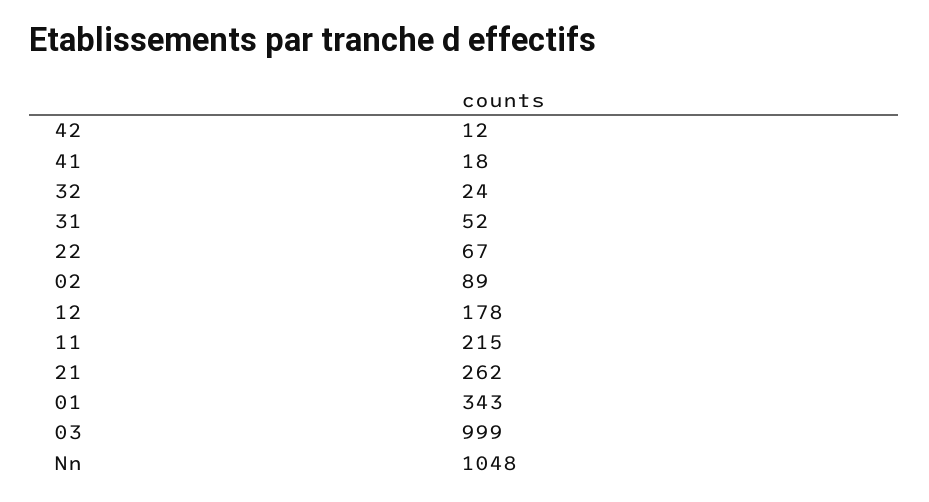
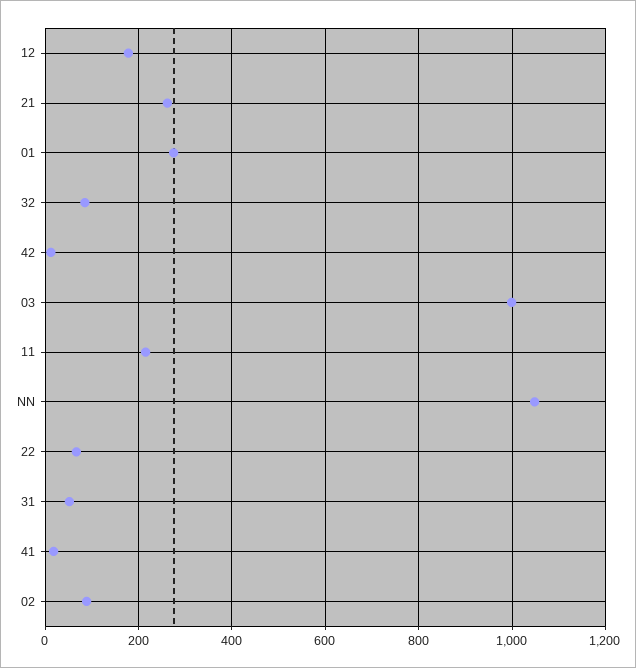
  {
    "42": 12,
    "41": 18,
-   "32": 24,
+   "32": 80,
    "31": 52,
    "22": 67,
    "02": 89,
    "12": 178,
    "11": 215,
    "21": 262,
-   "01": 343,
+   "01": 280,
    "03": 999,
    "Nn": 1048
  }

